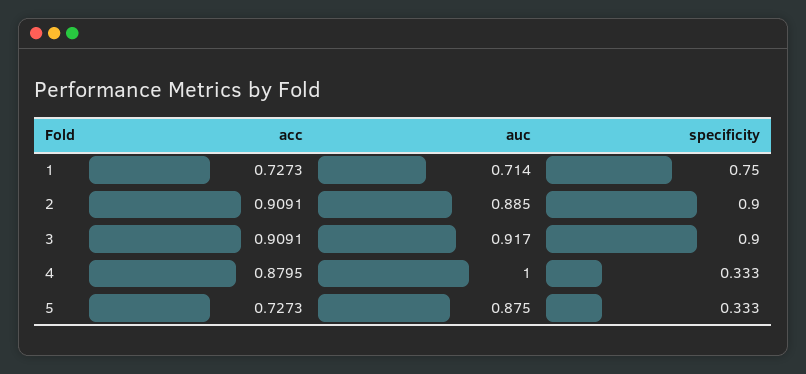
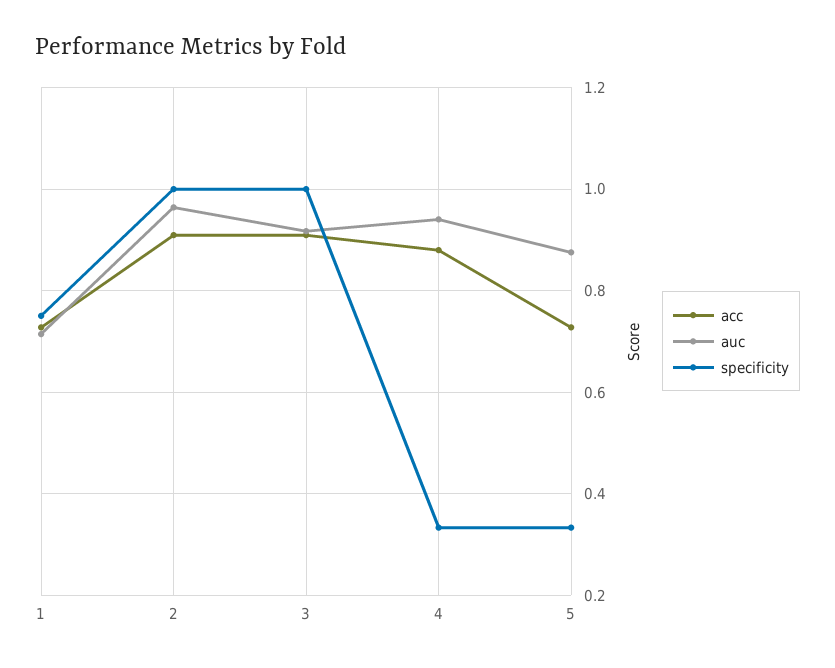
  {
    "acc": {
      "1": 0.7273,
      "2": 0.9091,
      "3": 0.9091,
      "4": 0.8795,
      "5": 0.7273
    },
    "auc": {
      "1": 0.714,
-     "2": 0.885,
+     "2": 0.96,
      "3": 0.917,
-     "4": 1,
+     "4": 0.94,
      "5": 0.875
    },
    "specificity": {
      "1": 0.75,
-     "2": 0.9,
+     "2": 1,
-     "3": 0.9,
+     "3": 1,
      "4": 0.333,
      "5": 0.333
    }
  }

